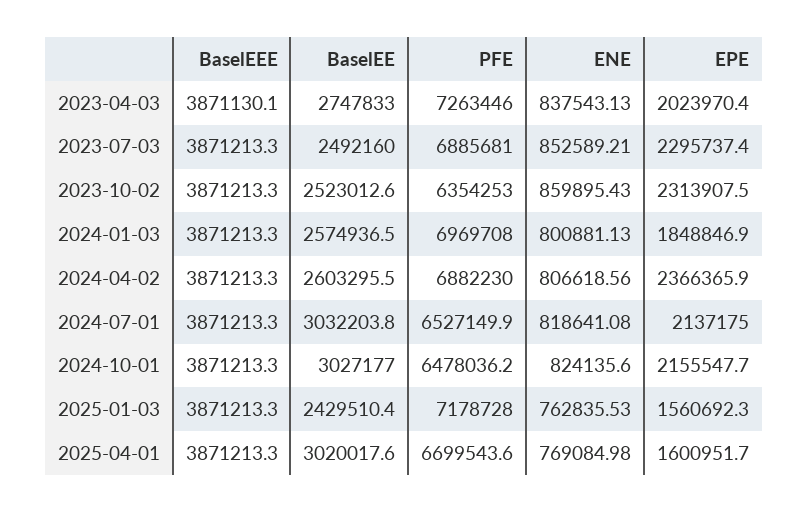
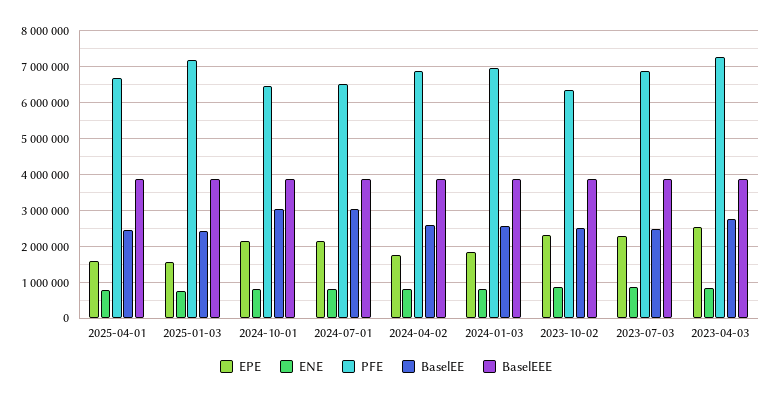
  {
    "BaselEEE": {
      "2023-04-03": 3871130.1,
      "2023-07-03": 3871213.3,
      "2023-10-02": 3871213.3,
      "2024-01-03": 3871213.3,
      "2024-04-02": 3871213.3,
      "2024-07-01": 3871213.3,
      "2024-10-01": 3871213.3,
      "2025-01-03": 3871213.3,
      "2025-04-01": 3871213.3
    },
    "BaselEE": {
      "2023-04-03": 2747833,
      "2023-07-03": 2492160,
      "2023-10-02": 2523012.6,
      "2024-01-03": 2574936.5,
      "2024-04-02": 2603295.5,
      "2024-07-01": 3032203.8,
      "2024-10-01": 3027177,
      "2025-01-03": 2429510.4,
-     "2025-04-01": 3020017.6
+     "2025-04-01": 2400000
    },
    "PFE": {
      "2023-04-03": 7263446,
      "2023-07-03": 6885681,
      "2023-10-02": 6354253,
      "2024-01-03": 6969708,
      "2024-04-02": 6882230,
      "2024-07-01": 6527149.9,
      "2024-10-01": 6478036.2,
      "2025-01-03": 7178728,
      "2025-04-01": 6699543.6
    },
    "ENE": {
      "2023-04-03": 837543.13,
      "2023-07-03": 852589.21,
      "2023-10-02": 859895.43,
      "2024-01-03": 800881.13,
      "2024-04-02": 806618.56,
      "2024-07-01": 818641.08,
      "2024-10-01": 824135.6,
      "2025-01-03": 762835.53,
      "2025-04-01": 769084.98
    },
    "EPE": {
-     "2023-04-03": 2023970.4,
+     "2023-04-03": 2600000,
      "2023-07-03": 2295737.4,
      "2023-10-02": 2313907.5,
      "2024-01-03": 1848846.9,
-     "2024-04-02": 2366365.9,
+     "2024-04-02": 1800000,
      "2024-07-01": 2137175,
      "2024-10-01": 2155547.7,
      "2025-01-03": 1560692.3,
      "2025-04-01": 1600951.7
    }
  }

